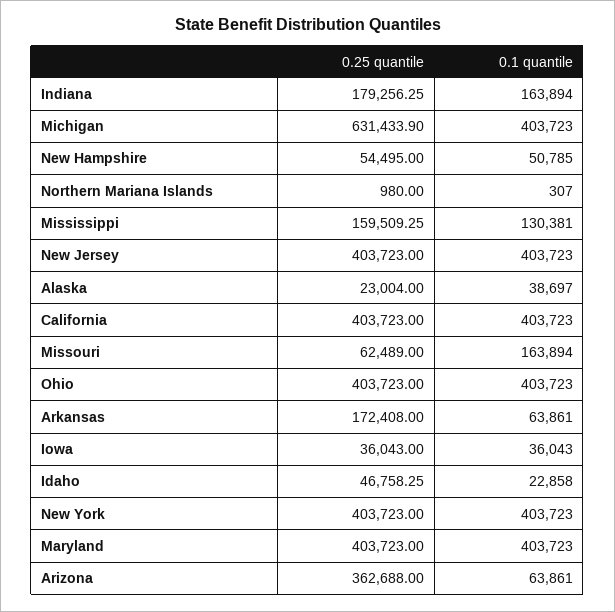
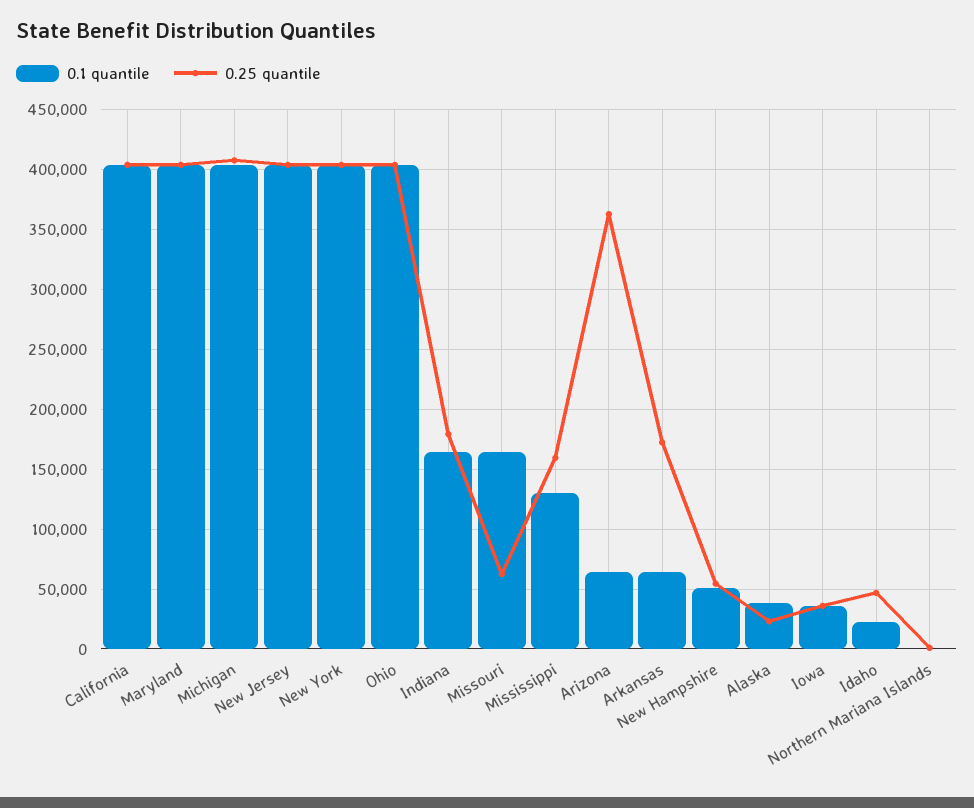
  {
    "0.25 quantile": {
      "Indiana": 179256.25,
-     "Michigan": 631433.9,
+     "Michigan": 410000,
      "New Hampshire": 54495,
      "Northern Mariana Islands": 980,
      "Mississippi": 159509.25,
      "New Jersey": 403723,
      "Alaska": 23004,
      "California": 403723,
      "Missouri": 62489,
      "Ohio": 403723,
      "Arkansas": 172408,
      "Iowa": 36043,
      "Idaho": 46758.25,
      "New York": 403723,
      "Maryland": 403723,
      "Arizona": 362688
    },
    "0.1 quantile": {
      "Indiana": 163894,
      "Michigan": 403723,
      "New Hampshire": 50785,
      "Northern Mariana Islands": 307,
      "Mississippi": 130381,
      "New Jersey": 403723,
      "Alaska": 38697,
      "California": 403723,
      "Missouri": 163894,
      "Ohio": 403723,
      "Arkansas": 63861,
      "Iowa": 36043,
      "Idaho": 22858,
      "New York": 403723,
      "Maryland": 403723,
      "Arizona": 63861
    }
  }

